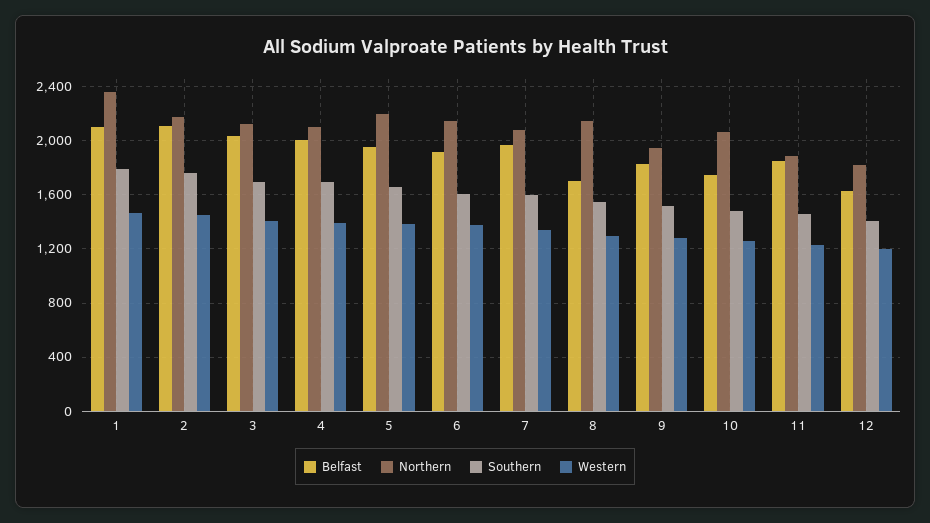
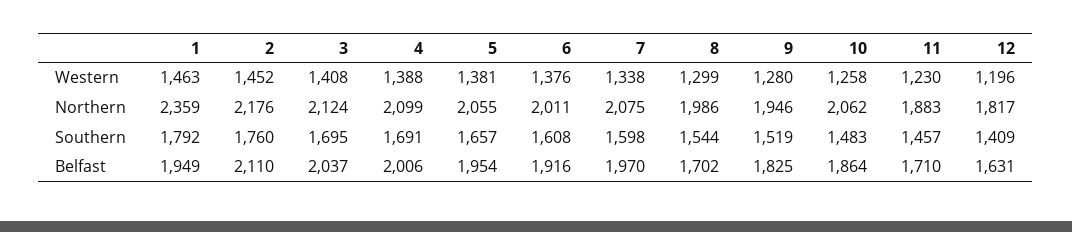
  {
    "Belfast": {
-     "1": 2100,
+     "1": 1949,
      "2": 2110,
      "3": 2037,
      "4": 2006,
      "5": 1954,
      "6": 1916,
      "7": 1970,
      "8": 1702,
      "9": 1825,
-     "10": 1750,
+     "10": 1864,
-     "11": 1850,
+     "11": 1710,
      "12": 1631
    },
    "Northern": {
      "1": 2359,
      "2": 2176,
      "3": 2124,
      "4": 2099,
-     "5": 2200,
+     "5": 2055,
-     "6": 2150,
+     "6": 2011,
      "7": 2075,
-     "8": 2150,
+     "8": 1986,
      "9": 1946,
      "10": 2062,
      "11": 1883,
      "12": 1817
    },
    "Southern": {
      "1": 1792,
      "2": 1760,
      "3": 1695,
      "4": 1691,
      "5": 1657,
      "6": 1608,
      "7": 1598,
      "8": 1544,
      "9": 1519,
      "10": 1483,
      "11": 1457,
      "12": 1409
    },
    "Western": {
      "1": 1463,
      "2": 1452,
      "3": 1408,
      "4": 1388,
      "5": 1381,
      "6": 1376,
      "7": 1338,
      "8": 1299,
      "9": 1280,
      "10": 1258,
      "11": 1230,
      "12": 1196
    }
  }

